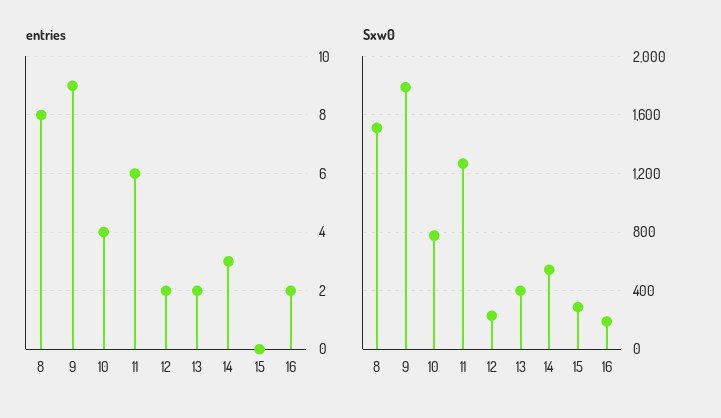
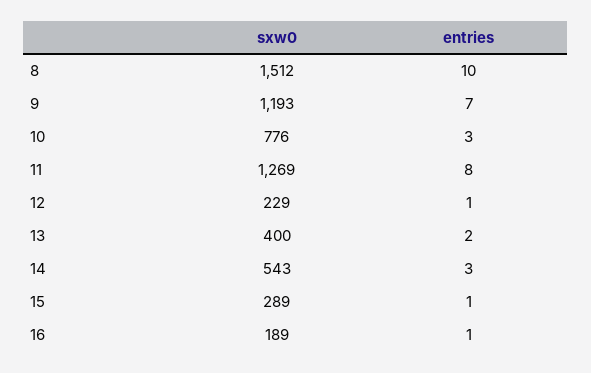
  {
    "entries": {
-     "8": 8,
+     "8": 10,
-     "9": 9,
+     "9": 7,
-     "10": 4,
+     "10": 3,
-     "11": 6,
+     "11": 8,
-     "12": 2,
+     "12": 1,
      "13": 2,
      "14": 3,
-     "15": 0,
+     "15": 1,
-     "16": 2
+     "16": 1
    },
    "Sxw0": {
      "8": 1512,
-     "9": 1800,
+     "9": 1193,
      "10": 776,
      "11": 1269,
      "12": 229,
      "13": 400,
      "14": 543,
      "15": 289,
      "16": 189
    }
  }

